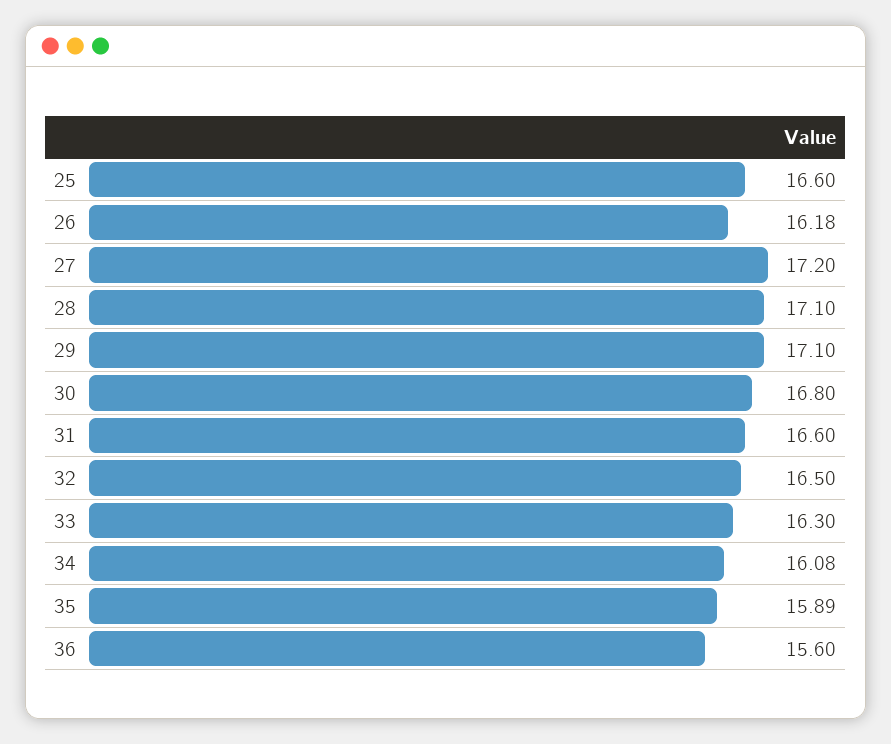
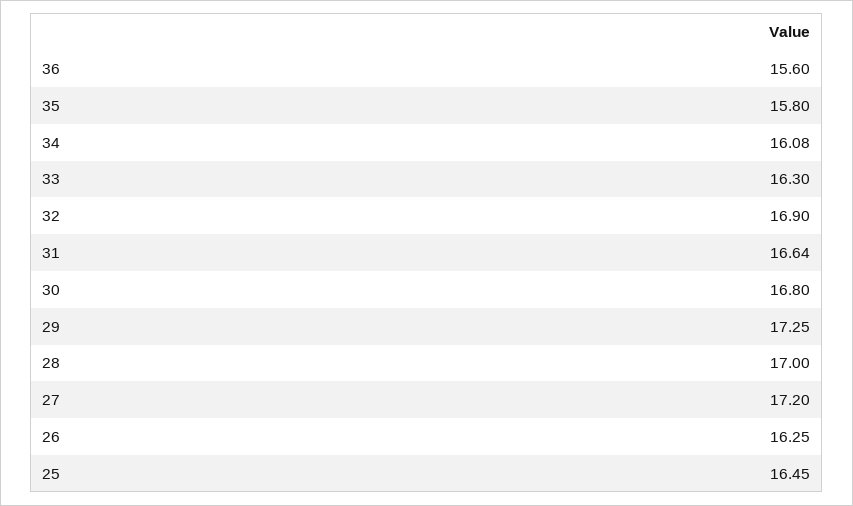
  {
-   "25": 16.6,
+   "25": 16.45,
-   "26": 16.18,
+   "26": 16.25,
    "27": 17.2,
-   "28": 17.1,
+   "28": 17,
-   "29": 17.1,
+   "29": 17.25,
    "30": 16.8,
-   "31": 16.6,
+   "31": 16.64,
-   "32": 16.5,
+   "32": 16.9,
    "33": 16.3,
    "34": 16.08,
-   "35": 15.89,
+   "35": 15.8,
    "36": 15.6
  }

